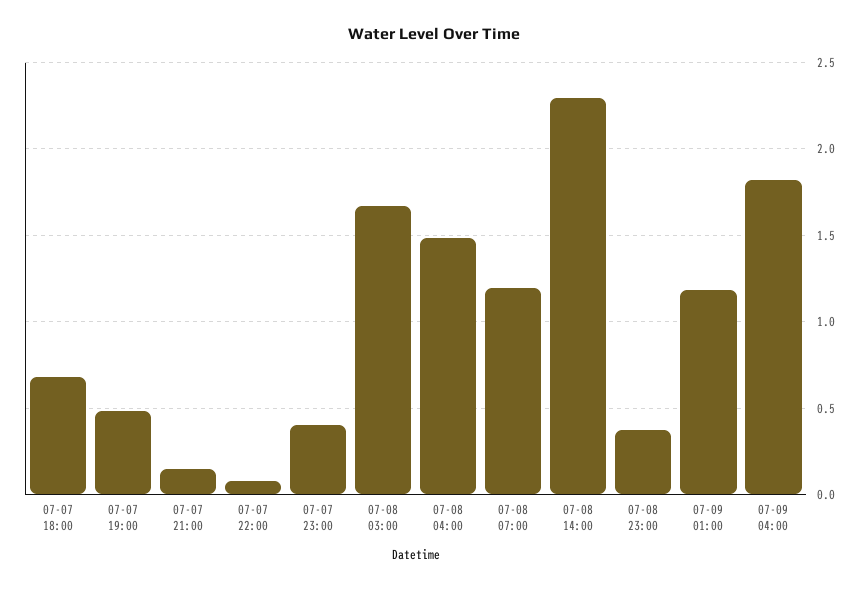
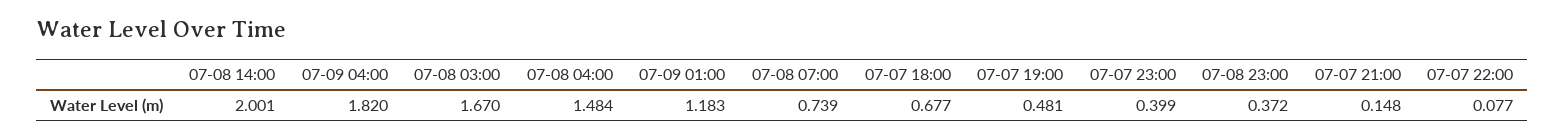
  {
    "07-07 18:00": 0.677,
    "07-07 19:00": 0.481,
    "07-07 21:00": 0.148,
    "07-07 22:00": 0.077,
    "07-07 23:00": 0.399,
    "07-08 03:00": 1.67,
    "07-08 04:00": 1.484,
-   "07-08 07:00": 1.2,
+   "07-08 07:00": 0.739,
-   "07-08 14:00": 2.3,
+   "07-08 14:00": 2.001,
    "07-08 23:00": 0.372,
    "07-09 01:00": 1.183,
    "07-09 04:00": 1.82
  }

